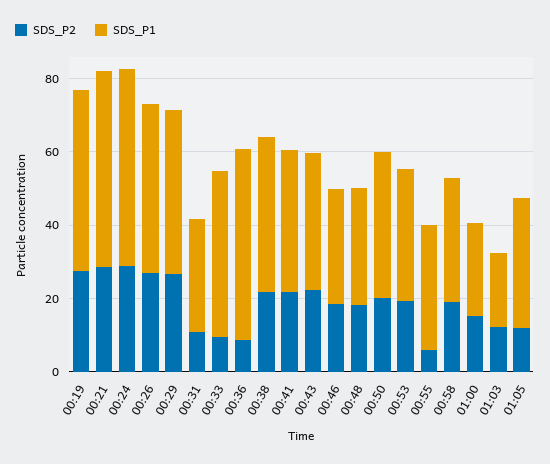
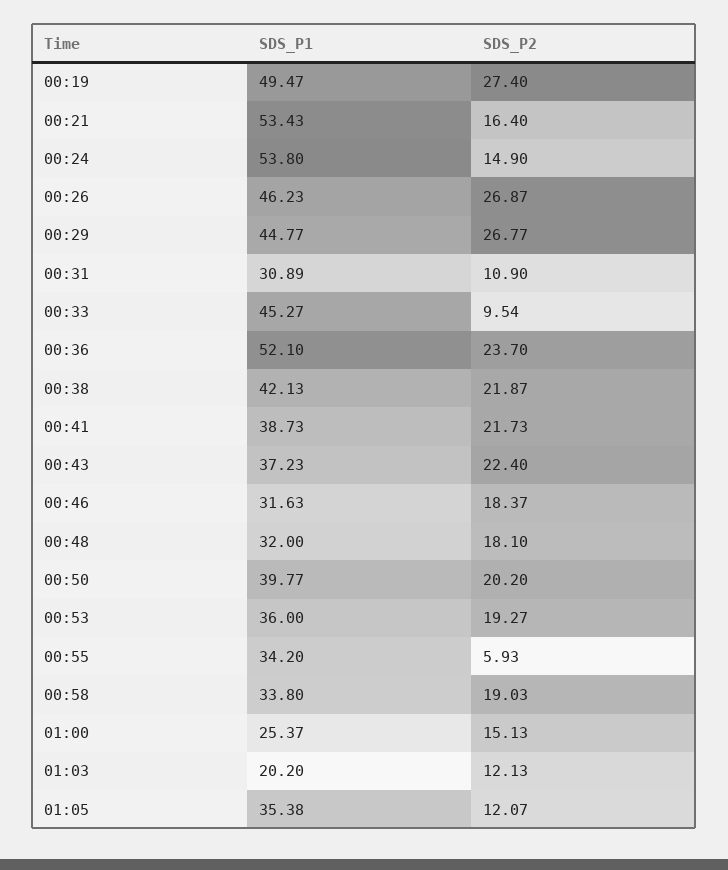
  {
    "SDS_P2": {
      "00:19": 27.4,
-     "00:21": 30,
+     "00:21": 16.4,
-     "00:24": 30,
+     "00:24": 14.9,
      "00:26": 26.87,
      "00:29": 26.77,
      "00:31": 10.9,
      "00:33": 9.54,
-     "00:36": 10,
+     "00:36": 23.7,
      "00:38": 21.87,
      "00:41": 21.73,
      "00:43": 22.4,
      "00:46": 18.37,
      "00:48": 18.1,
      "00:50": 20.2,
      "00:53": 19.27,
      "00:55": 5.93,
      "00:58": 19.03,
      "01:00": 15.13,
      "01:03": 12.13,
      "01:05": 12.07
    },
    "SDS_P1": {
      "00:19": 49.47,
      "00:21": 53.43,
      "00:24": 53.8,
      "00:26": 46.23,
      "00:29": 44.77,
      "00:31": 30.89,
      "00:33": 45.27,
      "00:36": 52.1,
      "00:38": 42.13,
      "00:41": 38.73,
      "00:43": 37.23,
      "00:46": 31.63,
      "00:48": 32,
      "00:50": 39.77,
      "00:53": 36,
      "00:55": 34.2,
      "00:58": 33.8,
      "01:00": 25.37,
      "01:03": 20.2,
      "01:05": 35.38
    }
  }

